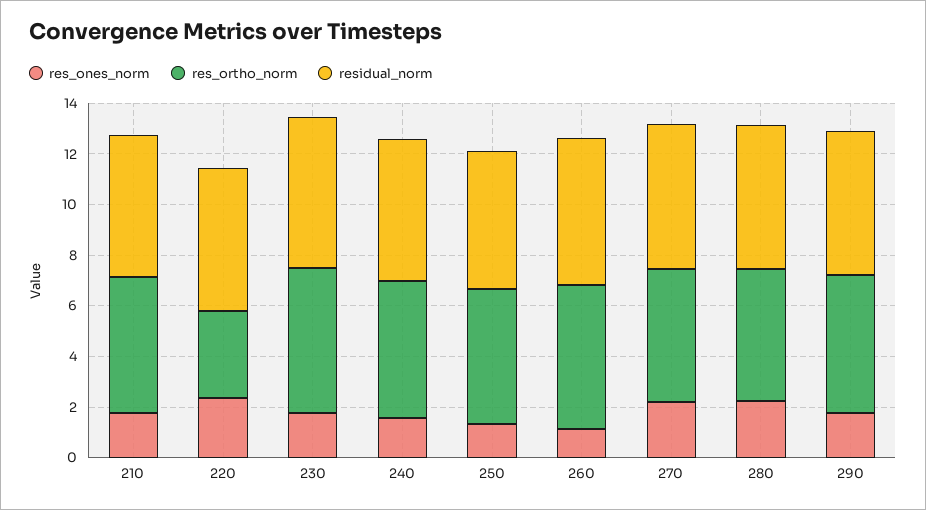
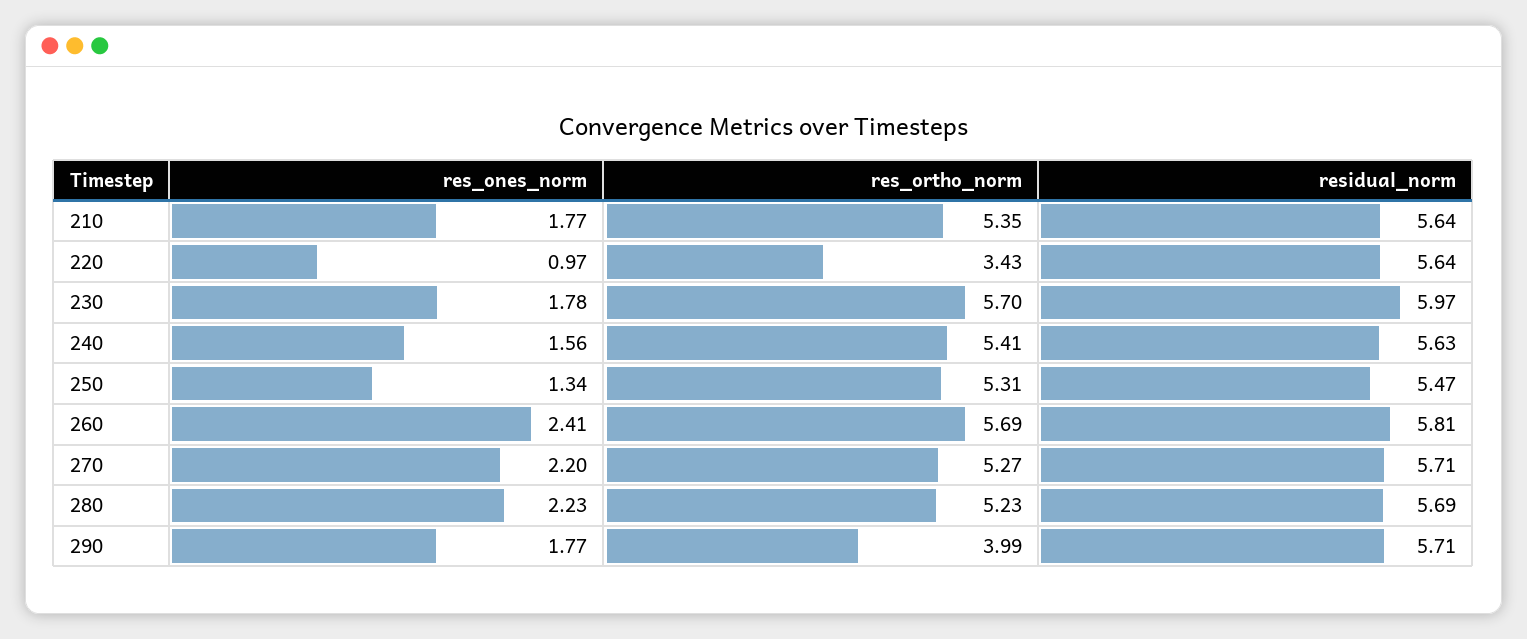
  {
    "res_ones_norm": {
      "210": 1.77,
-     "220": 2.5,
+     "220": 0.97,
      "230": 1.78,
      "240": 1.56,
      "250": 1.34,
-     "260": 1,
+     "260": 2.41,
      "270": 2.2,
      "280": 2.23,
      "290": 1.77
    },
    "res_ortho_norm": {
      "210": 5.35,
      "220": 3.43,
      "230": 5.7,
      "240": 5.41,
      "250": 5.31,
      "260": 5.69,
      "270": 5.27,
      "280": 5.23,
-     "290": 5.5
+     "290": 3.99
    },
    "residual_norm": {
      "210": 5.64,
      "220": 5.64,
      "230": 5.97,
      "240": 5.63,
      "250": 5.47,
      "260": 5.81,
      "270": 5.71,
      "280": 5.69,
      "290": 5.71
    }
  }

